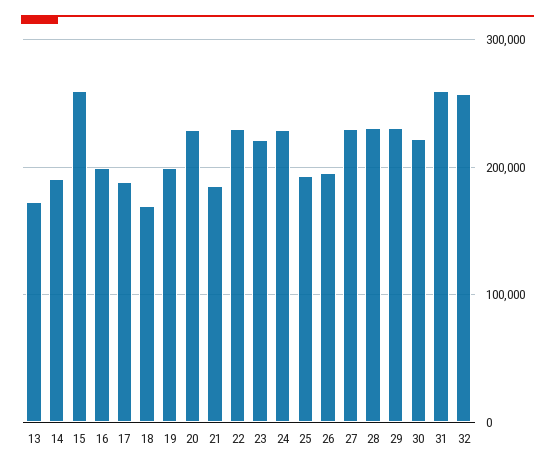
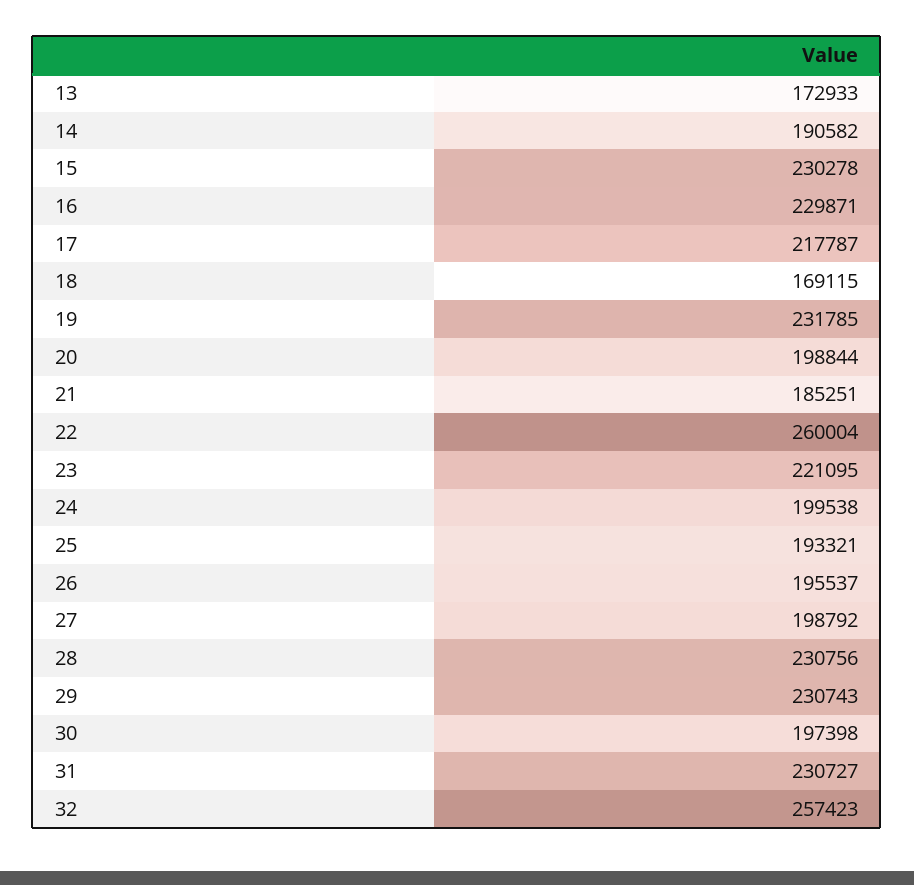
  {
    "13": 172933,
    "14": 190582,
-   "15": 260000,
+   "15": 230278,
-   "16": 200000,
+   "16": 229871,
-   "17": 190000,
+   "17": 217787,
    "18": 169115,
-   "19": 200000,
+   "19": 231785,
-   "20": 230000,
+   "20": 198844,
    "21": 185251,
-   "22": 230000,
+   "22": 260004,
    "23": 221095,
-   "24": 230000,
+   "24": 199538,
    "25": 193321,
    "26": 195537,
-   "27": 230000,
+   "27": 198792,
    "28": 230756,
    "29": 230743,
-   "30": 220000,
+   "30": 197398,
-   "31": 260000,
+   "31": 230727,
    "32": 257423
  }

